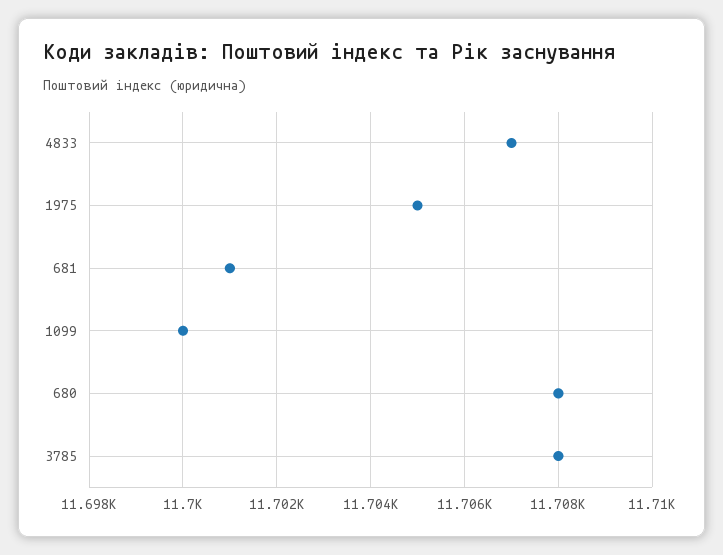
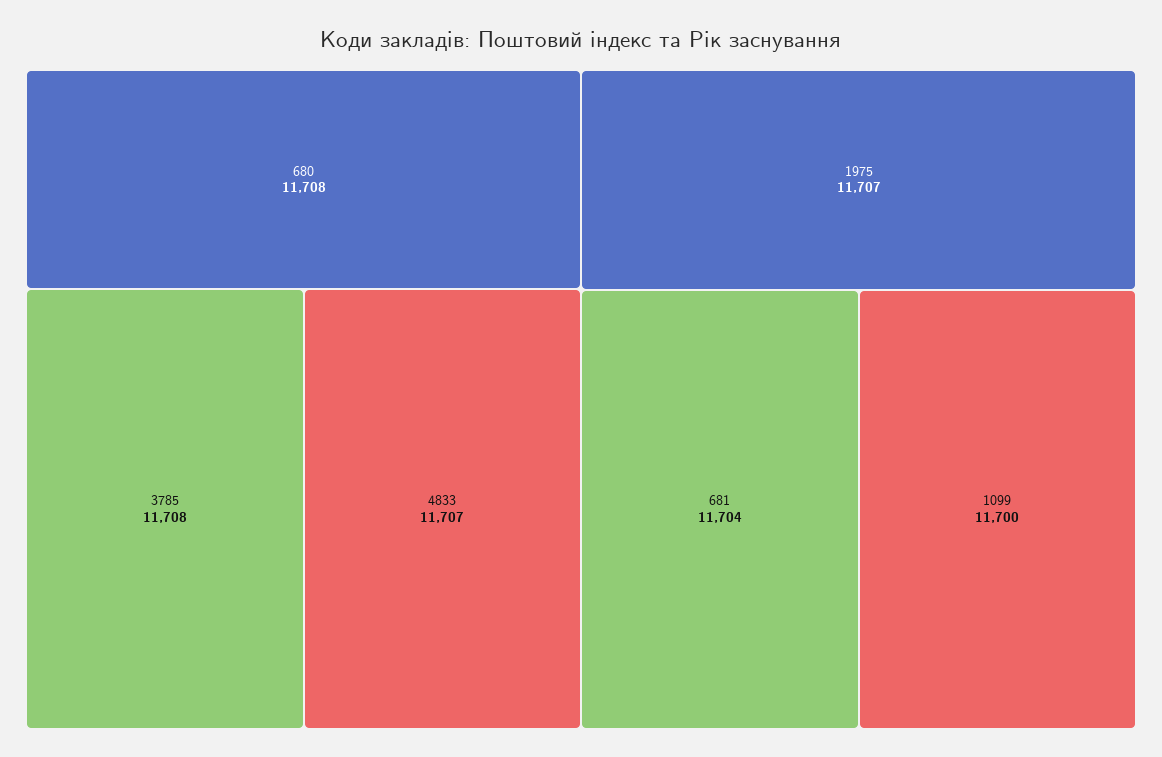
  {
    "4833": 11707,
-   "1975": 11705,
+   "1975": 11707,
-   "681": 11701,
+   "681": 11704,
    "1099": 11700,
    "680": 11708,
    "3785": 11708
  }

